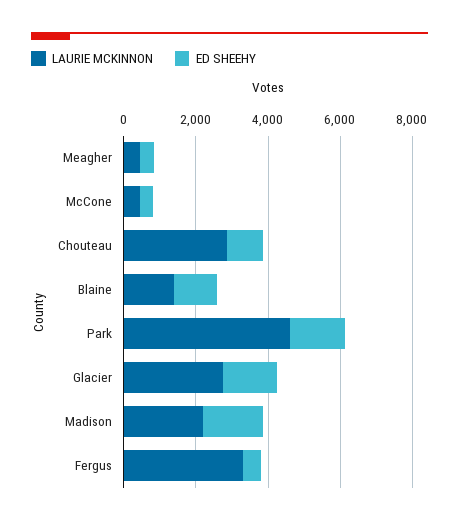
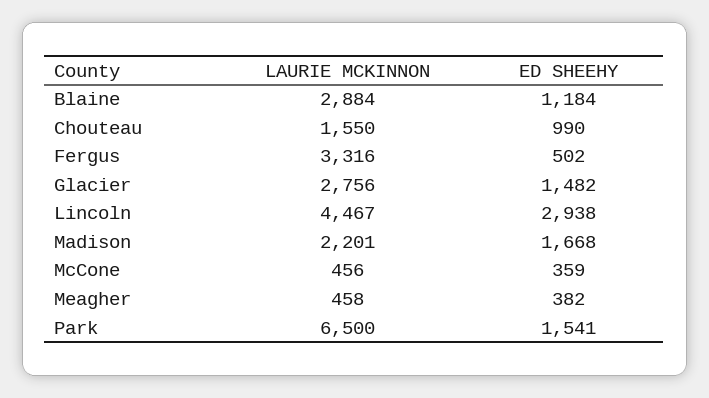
  {
    "LAURIE MCKINNON": {
      "Meagher": 458,
      "McCone": 456,
-     "Chouteau": 3000,
+     "Chouteau": 1550,
-     "Blaine": 1500,
+     "Blaine": 2884,
-     "Park": 4500,
+     "Park": 6500,
      "Glacier": 2756,
      "Madison": 2201,
-     "Fergus": 3316
+     "Fergus": 3316,
+     "Lincoln": 4467
    },
    "ED SHEEHY": {
      "Meagher": 382,
      "McCone": 359,
      "Chouteau": 990,
      "Blaine": 1184,
      "Park": 1541,
      "Glacier": 1482,
      "Madison": 1668,
-     "Fergus": 502
+     "Fergus": 502,
+     "Lincoln": 2938
    }
  }

